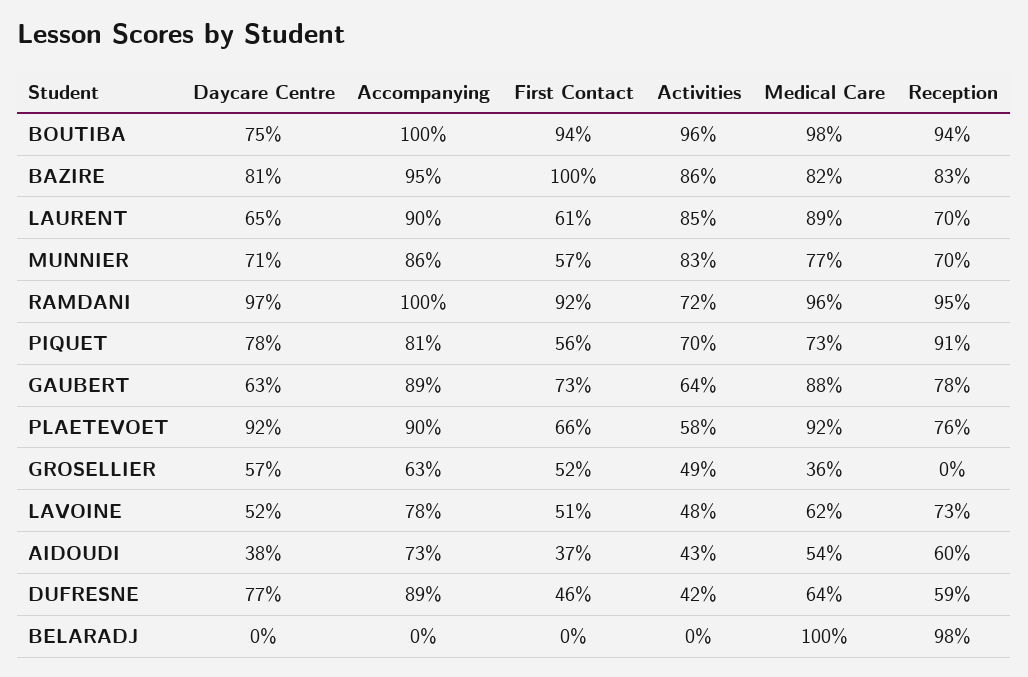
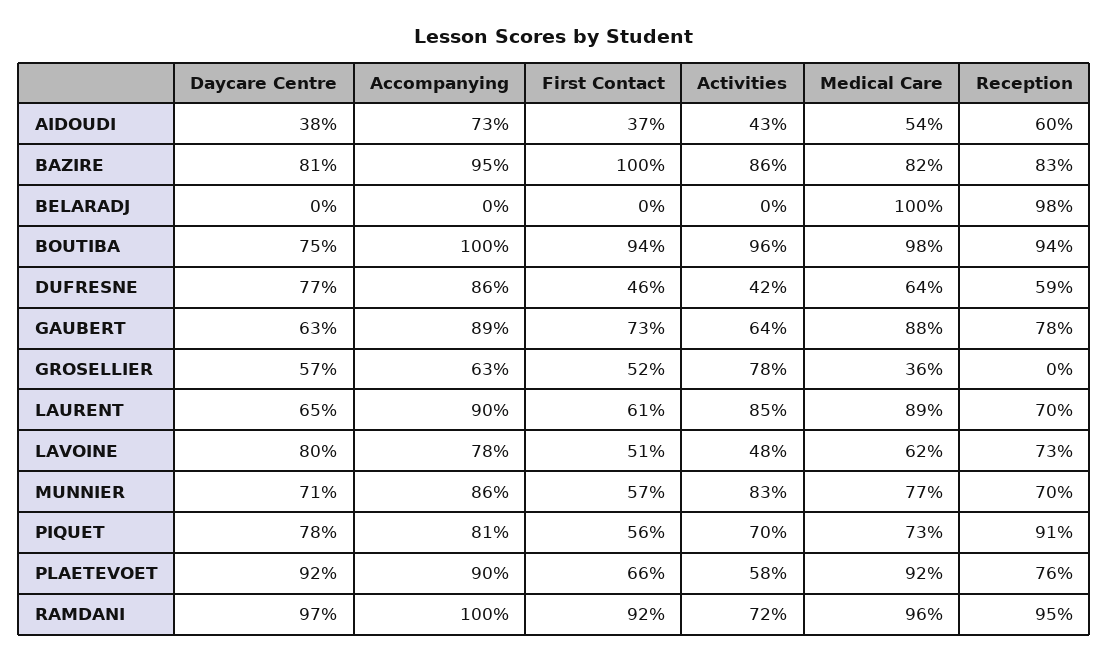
  {
    "Daycare Centre": {
      "BOUTIBA": 75,
      "BAZIRE": 81,
      "LAURENT": 65,
      "MUNNIER": 71,
      "RAMDANI": 97,
      "PIQUET": 78,
      "GAUBERT": 63,
      "PLAETEVOET": 92,
      "GROSELLIER": 57,
-     "LAVOINE": 52,
+     "LAVOINE": 80,
      "AIDOUDI": 38,
      "DUFRESNE": 77,
      "BELARADJ": 0
    },
    "Accompanying": {
      "BOUTIBA": 100,
      "BAZIRE": 95,
      "LAURENT": 90,
      "MUNNIER": 86,
      "RAMDANI": 100,
      "PIQUET": 81,
      "GAUBERT": 89,
      "PLAETEVOET": 90,
      "GROSELLIER": 63,
      "LAVOINE": 78,
      "AIDOUDI": 73,
-     "DUFRESNE": 89,
+     "DUFRESNE": 86,
      "BELARADJ": 0
    },
    "First Contact": {
      "BOUTIBA": 94,
      "BAZIRE": 100,
      "LAURENT": 61,
      "MUNNIER": 57,
      "RAMDANI": 92,
      "PIQUET": 56,
      "GAUBERT": 73,
      "PLAETEVOET": 66,
      "GROSELLIER": 52,
      "LAVOINE": 51,
      "AIDOUDI": 37,
      "DUFRESNE": 46,
      "BELARADJ": 0
    },
    "Activities": {
      "BOUTIBA": 96,
      "BAZIRE": 86,
      "LAURENT": 85,
      "MUNNIER": 83,
      "RAMDANI": 72,
      "PIQUET": 70,
      "GAUBERT": 64,
      "PLAETEVOET": 58,
-     "GROSELLIER": 49,
+     "GROSELLIER": 78,
      "LAVOINE": 48,
      "AIDOUDI": 43,
      "DUFRESNE": 42,
      "BELARADJ": 0
    },
    "Medical Care": {
      "BOUTIBA": 98,
      "BAZIRE": 82,
      "LAURENT": 89,
      "MUNNIER": 77,
      "RAMDANI": 96,
      "PIQUET": 73,
      "GAUBERT": 88,
      "PLAETEVOET": 92,
      "GROSELLIER": 36,
      "LAVOINE": 62,
      "AIDOUDI": 54,
      "DUFRESNE": 64,
      "BELARADJ": 100
    },
    "Reception": {
      "BOUTIBA": 94,
      "BAZIRE": 83,
      "LAURENT": 70,
      "MUNNIER": 70,
      "RAMDANI": 95,
      "PIQUET": 91,
      "GAUBERT": 78,
      "PLAETEVOET": 76,
      "GROSELLIER": 0,
      "LAVOINE": 73,
      "AIDOUDI": 60,
      "DUFRESNE": 59,
      "BELARADJ": 98
    }
  }

